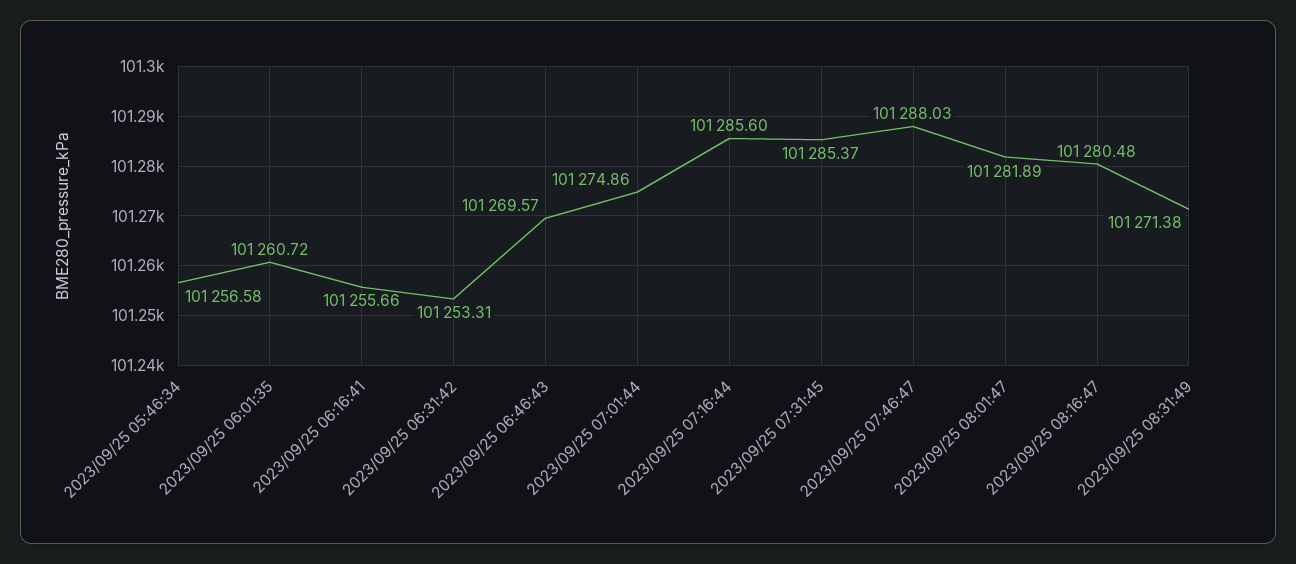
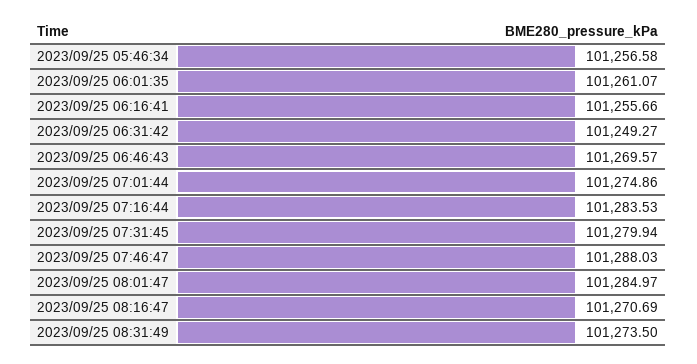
  {
    "2023/09/25 05:46:34": 101256.58,
-   "2023/09/25 06:01:35": 101260.72,
+   "2023/09/25 06:01:35": 101261.07,
    "2023/09/25 06:16:41": 101255.66,
-   "2023/09/25 06:31:42": 101253.31,
+   "2023/09/25 06:31:42": 101249.27,
    "2023/09/25 06:46:43": 101269.57,
    "2023/09/25 07:01:44": 101274.86,
-   "2023/09/25 07:16:44": 101285.6,
+   "2023/09/25 07:16:44": 101283.53,
-   "2023/09/25 07:31:45": 101285.37,
+   "2023/09/25 07:31:45": 101279.94,
    "2023/09/25 07:46:47": 101288.03,
-   "2023/09/25 08:01:47": 101281.89,
+   "2023/09/25 08:01:47": 101284.97,
-   "2023/09/25 08:16:47": 101280.48,
+   "2023/09/25 08:16:47": 101270.69,
-   "2023/09/25 08:31:49": 101271.38
+   "2023/09/25 08:31:49": 101273.5
  }

